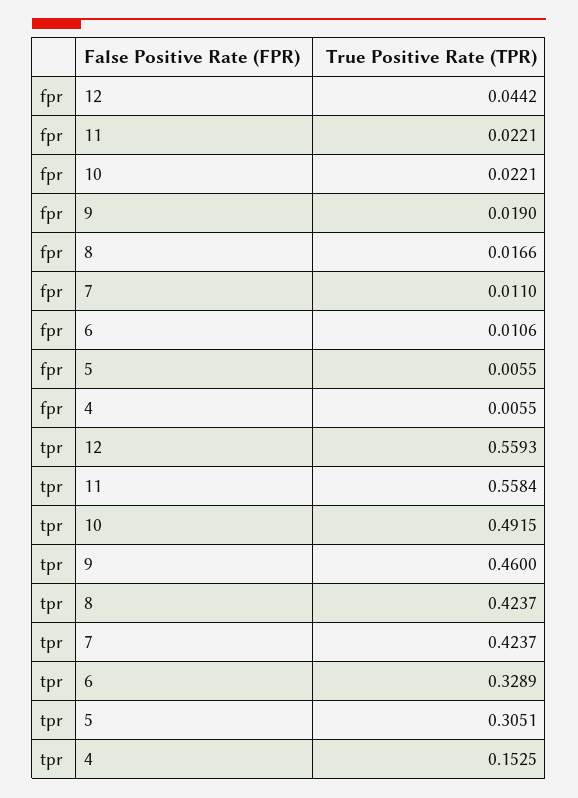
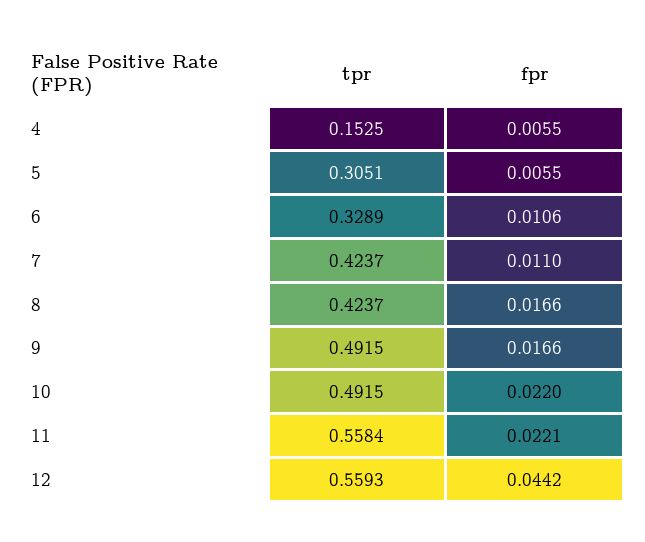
  {
    "fpr": {
      "12": 0.0442,
      "11": 0.0221,
-     "10": 0.0221,
+     "10": 0.022,
-     "9": 0.019,
+     "9": 0.0166,
      "8": 0.0166,
      "7": 0.011,
      "6": 0.0106,
      "5": 0.0055,
      "4": 0.0055
    },
    "tpr": {
      "12": 0.5593,
      "11": 0.5584,
      "10": 0.4915,
-     "9": 0.46,
+     "9": 0.4915,
      "8": 0.4237,
      "7": 0.4237,
      "6": 0.3289,
      "5": 0.3051,
      "4": 0.1525
    }
  }

